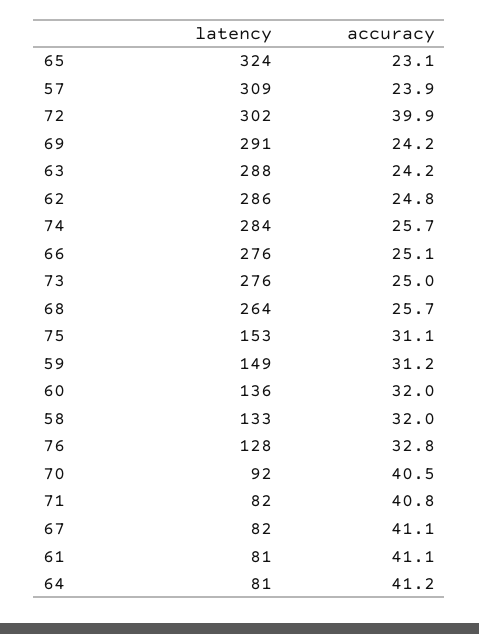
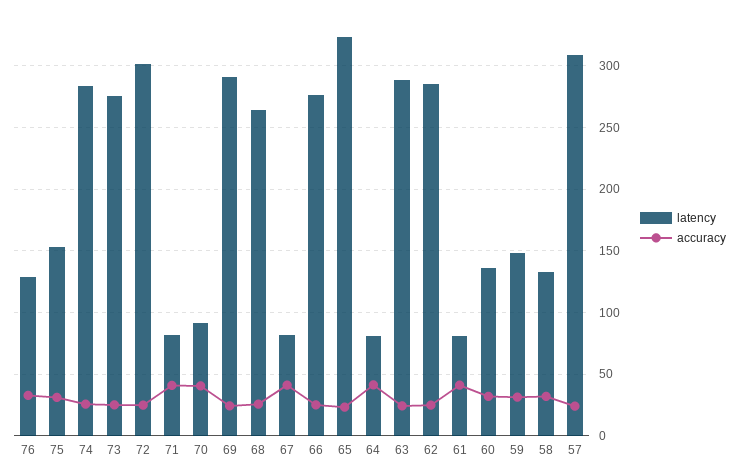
  {
    "latency": {
      "65": 324,
      "57": 309,
      "72": 302,
      "69": 291,
      "63": 288,
      "62": 286,
      "74": 284,
      "66": 276,
      "73": 276,
      "68": 264,
      "75": 153,
      "59": 149,
      "60": 136,
      "58": 133,
      "76": 128,
      "70": 92,
      "71": 82,
      "67": 82,
      "61": 81,
      "64": 81
    },
    "accuracy": {
      "65": 23.1,
      "57": 23.9,
-     "72": 39.9,
+     "72": 25,
      "69": 24.2,
      "63": 24.2,
      "62": 24.8,
      "74": 25.7,
      "66": 25.1,
      "73": 25,
      "68": 25.7,
      "75": 31.1,
      "59": 31.2,
      "60": 32,
      "58": 32,
      "76": 32.8,
      "70": 40.5,
      "71": 40.8,
      "67": 41.1,
      "61": 41.1,
      "64": 41.2
    }
  }

